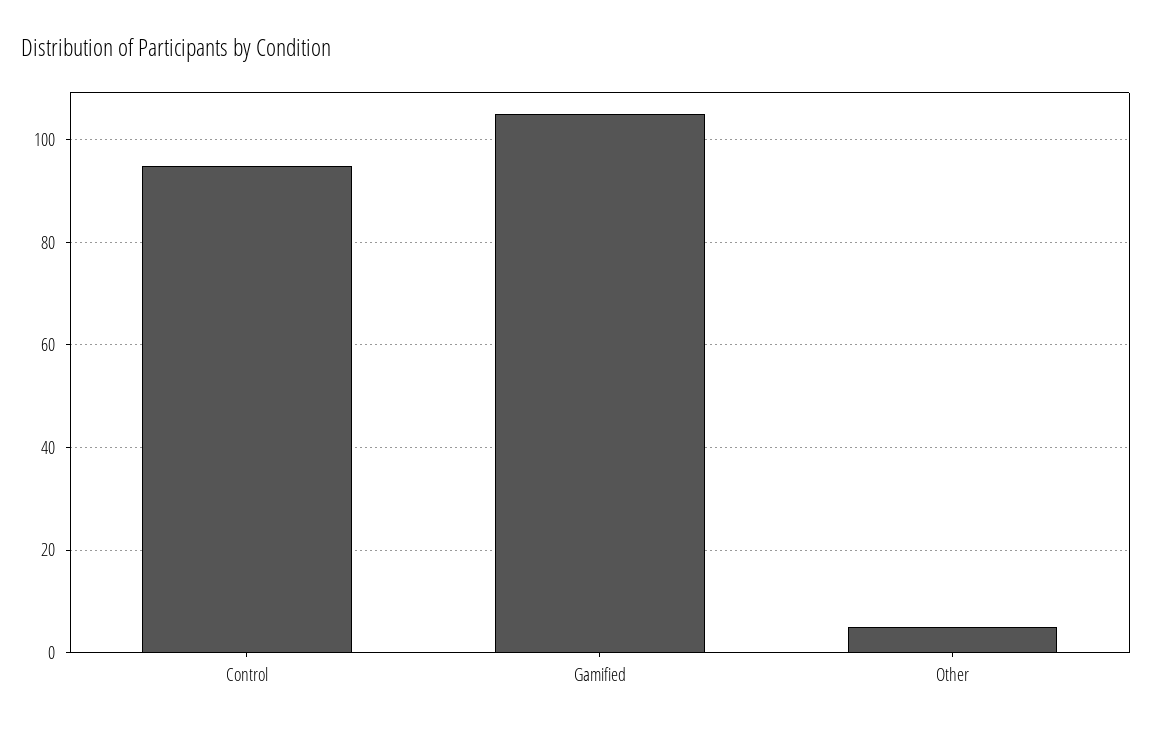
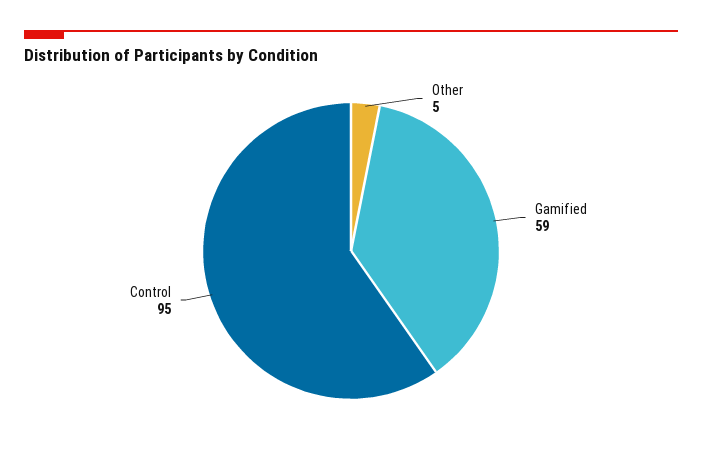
  {
    "Control": 95,
-   "Gamified": 105,
+   "Gamified": 59,
    "Other": 5
  }

